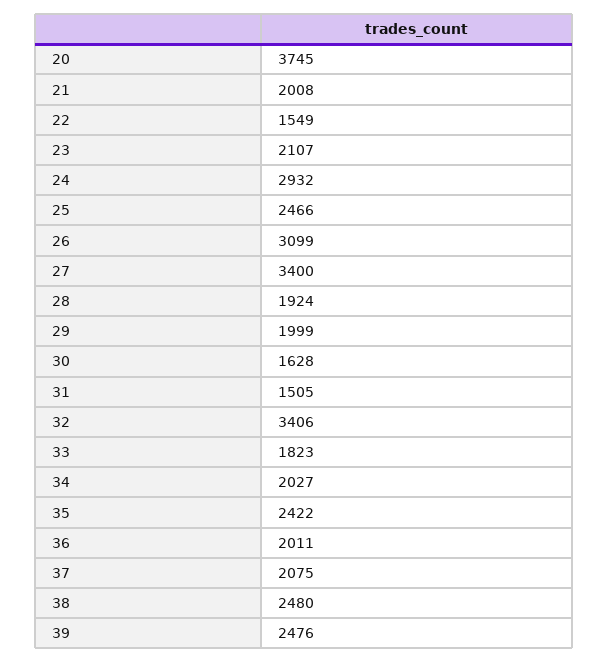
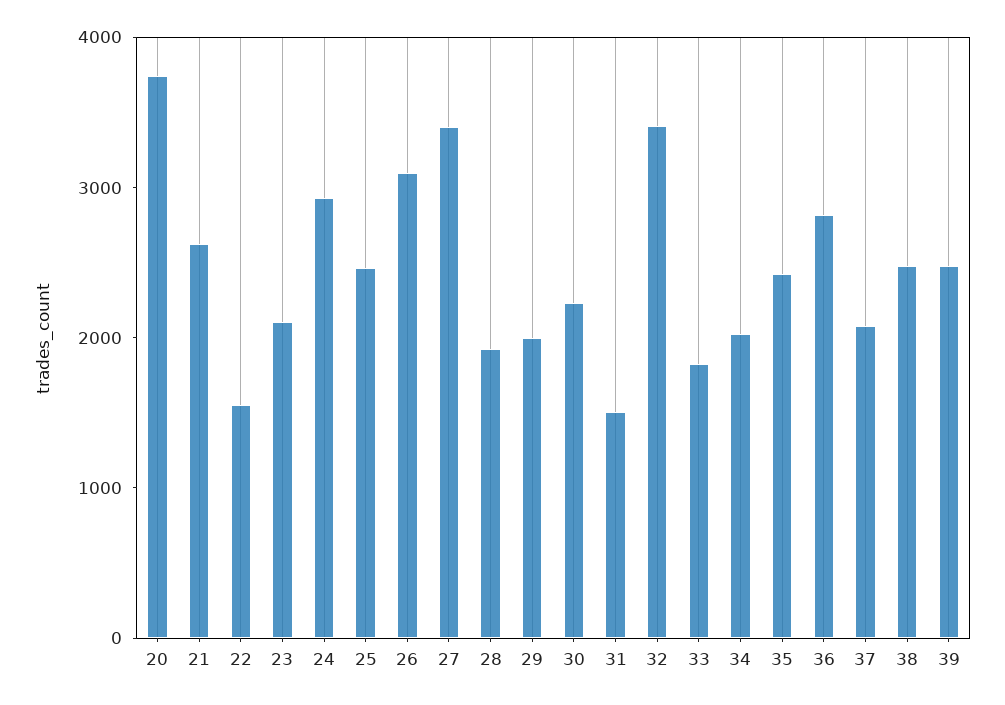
  {
    "20": 3745,
-   "21": 2008,
+   "21": 2600,
    "22": 1549,
    "23": 2107,
    "24": 2932,
    "25": 2466,
    "26": 3099,
    "27": 3400,
    "28": 1924,
    "29": 1999,
-   "30": 1628,
+   "30": 2200,
    "31": 1505,
    "32": 3406,
    "33": 1823,
    "34": 2027,
    "35": 2422,
-   "36": 2011,
+   "36": 2800,
    "37": 2075,
    "38": 2480,
    "39": 2476
  }

